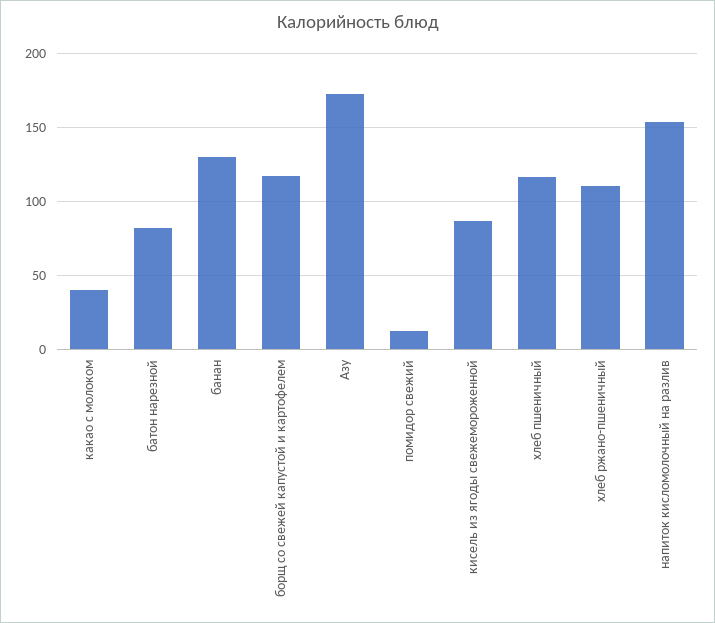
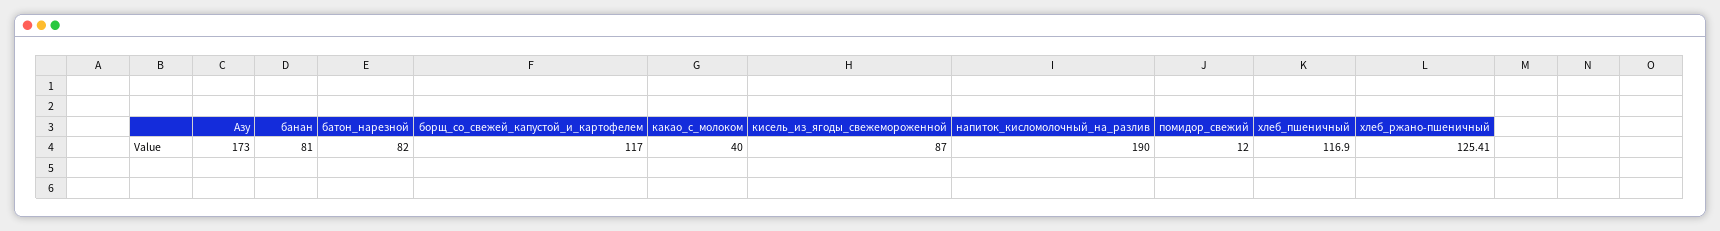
  {
    "какао с молоком": 40,
    "батон нарезной": 82,
-   "банан": 130,
+   "банан": 81,
    "борщ со свежей капустой и картофелем": 117,
    "Азу": 173,
    "помидор свежий": 12,
    "кисель из ягоды свежемороженной": 87,
    "хлеб пшеничный": 116.9,
-   "хлеб ржано-пшеничный": 110,
+   "хлеб ржано-пшеничный": 125.41,
-   "напиток кисломолочный на разлив": 155
+   "напиток кисломолочный на разлив": 190
  }

